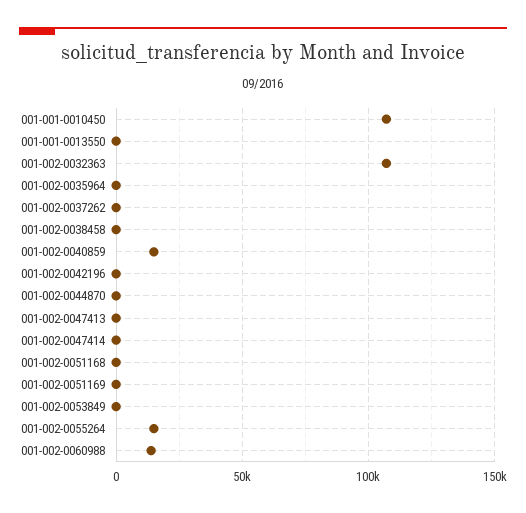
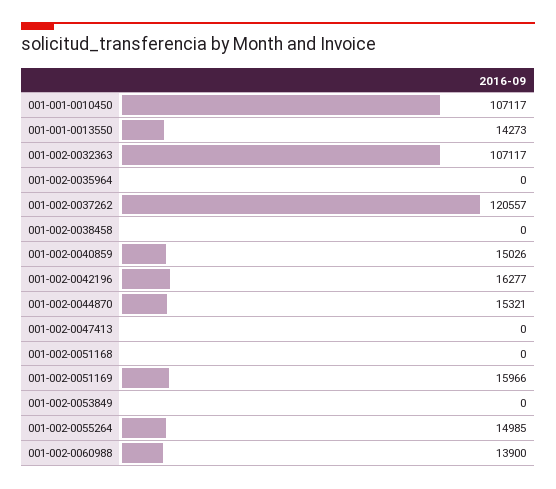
  {
    "001-001-0010450": 107117,
-   "001-001-0013550": 0,
+   "001-001-0013550": 14273,
    "001-002-0032363": 107117,
    "001-002-0035964": 0,
-   "001-002-0037262": 0,
+   "001-002-0037262": 120557,
    "001-002-0038458": 0,
    "001-002-0040859": 15026,
-   "001-002-0042196": 0,
+   "001-002-0042196": 16277,
-   "001-002-0044870": 0,
+   "001-002-0044870": 15321,
    "001-002-0047413": 0,
-   "001-002-0047414": 0,
    "001-002-0051168": 0,
-   "001-002-0051169": 0,
+   "001-002-0051169": 15966,
    "001-002-0053849": 0,
    "001-002-0055264": 14985,
    "001-002-0060988": 13900
  }

